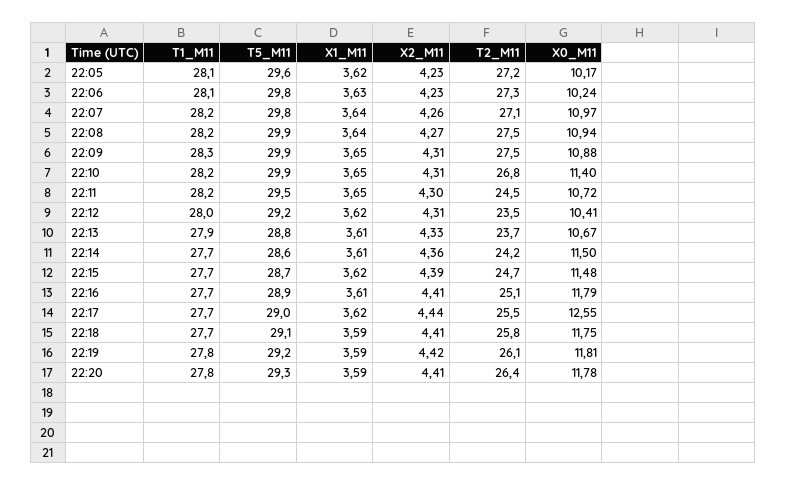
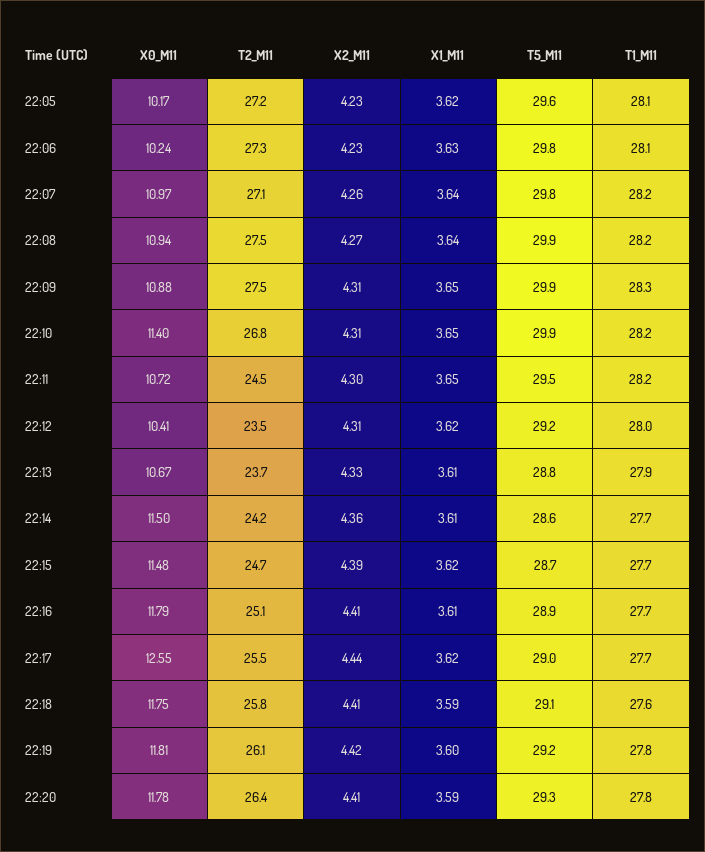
  {
    "T1_M11": {
      "22:05": 28.1,
      "22:06": 28.1,
      "22:07": 28.2,
      "22:08": 28.2,
      "22:09": 28.3,
      "22:10": 28.2,
      "22:11": 28.2,
      "22:12": 28,
      "22:13": 27.9,
      "22:14": 27.7,
      "22:15": 27.7,
      "22:16": 27.7,
      "22:17": 27.7,
-     "22:18": 27.7,
+     "22:18": 27.6,
      "22:19": 27.8,
      "22:20": 27.8
    },
    "T5_M11": {
      "22:05": 29.6,
      "22:06": 29.8,
      "22:07": 29.8,
      "22:08": 29.9,
      "22:09": 29.9,
      "22:10": 29.9,
      "22:11": 29.5,
      "22:12": 29.2,
      "22:13": 28.8,
      "22:14": 28.6,
      "22:15": 28.7,
      "22:16": 28.9,
      "22:17": 29,
      "22:18": 29.1,
      "22:19": 29.2,
      "22:20": 29.3
    },
    "X1_M11": {
      "22:05": 3.62,
      "22:06": 3.63,
      "22:07": 3.64,
      "22:08": 3.64,
      "22:09": 3.65,
      "22:10": 3.65,
      "22:11": 3.65,
      "22:12": 3.62,
      "22:13": 3.61,
      "22:14": 3.61,
      "22:15": 3.62,
      "22:16": 3.61,
      "22:17": 3.62,
      "22:18": 3.59,
-     "22:19": 3.59,
+     "22:19": 3.6,
      "22:20": 3.59
    },
    "X2_M11": {
      "22:05": 4.23,
      "22:06": 4.23,
      "22:07": 4.26,
      "22:08": 4.27,
      "22:09": 4.31,
      "22:10": 4.31,
      "22:11": 4.3,
      "22:12": 4.31,
      "22:13": 4.33,
      "22:14": 4.36,
      "22:15": 4.39,
      "22:16": 4.41,
      "22:17": 4.44,
      "22:18": 4.41,
      "22:19": 4.42,
      "22:20": 4.41
    },
    "T2_M11": {
      "22:05": 27.2,
      "22:06": 27.3,
      "22:07": 27.1,
      "22:08": 27.5,
      "22:09": 27.5,
      "22:10": 26.8,
      "22:11": 24.5,
      "22:12": 23.5,
      "22:13": 23.7,
      "22:14": 24.2,
      "22:15": 24.7,
      "22:16": 25.1,
      "22:17": 25.5,
      "22:18": 25.8,
      "22:19": 26.1,
      "22:20": 26.4
    },
    "X0_M11": {
      "22:05": 10.17,
      "22:06": 10.24,
      "22:07": 10.97,
      "22:08": 10.94,
      "22:09": 10.88,
      "22:10": 11.4,
      "22:11": 10.72,
      "22:12": 10.41,
      "22:13": 10.67,
      "22:14": 11.5,
      "22:15": 11.48,
      "22:16": 11.79,
      "22:17": 12.55,
      "22:18": 11.75,
      "22:19": 11.81,
      "22:20": 11.78
    }
  }

